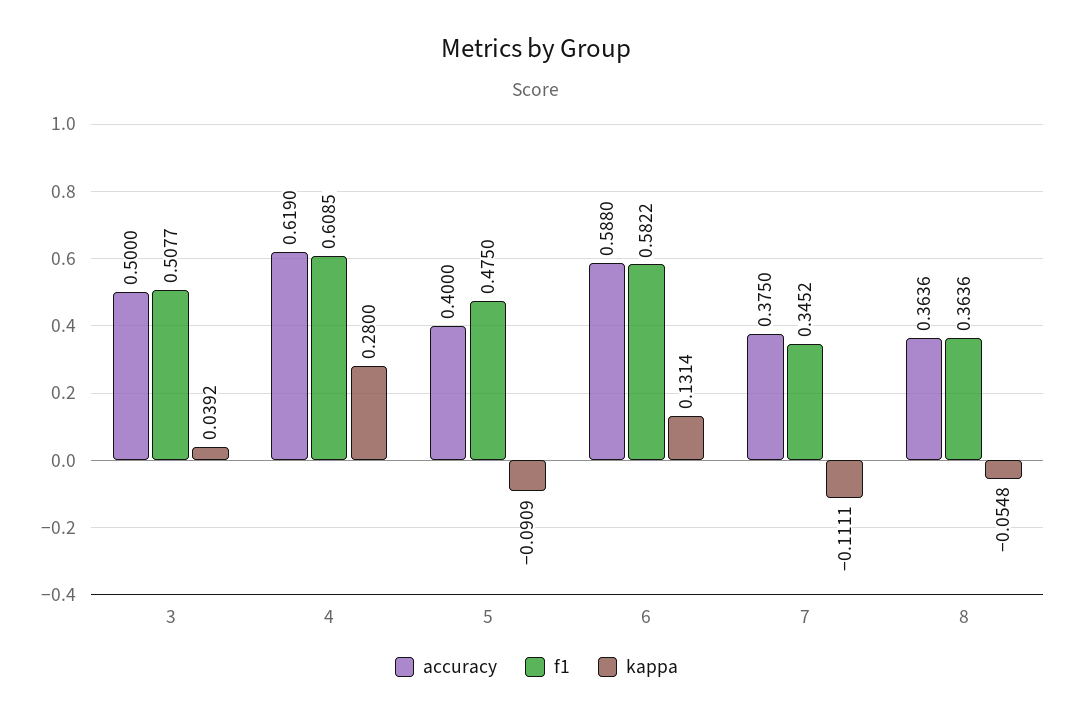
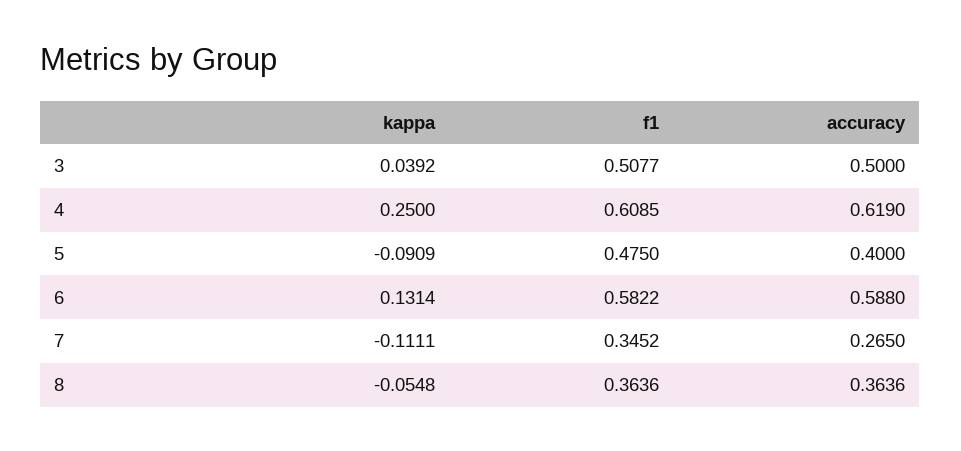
  {
    "accuracy": {
      "3": 0.5,
      "4": 0.619,
      "5": 0.4,
      "6": 0.588,
-     "7": 0.375,
+     "7": 0.265,
      "8": 0.3636
    },
    "f1": {
      "3": 0.5077,
      "4": 0.6085,
      "5": 0.475,
      "6": 0.5822,
      "7": 0.3452,
      "8": 0.3636
    },
    "kappa": {
      "3": 0.0392,
-     "4": 0.28,
+     "4": 0.25,
      "5": -0.0909,
      "6": 0.1314,
      "7": -0.1111,
      "8": -0.0548
    }
  }

